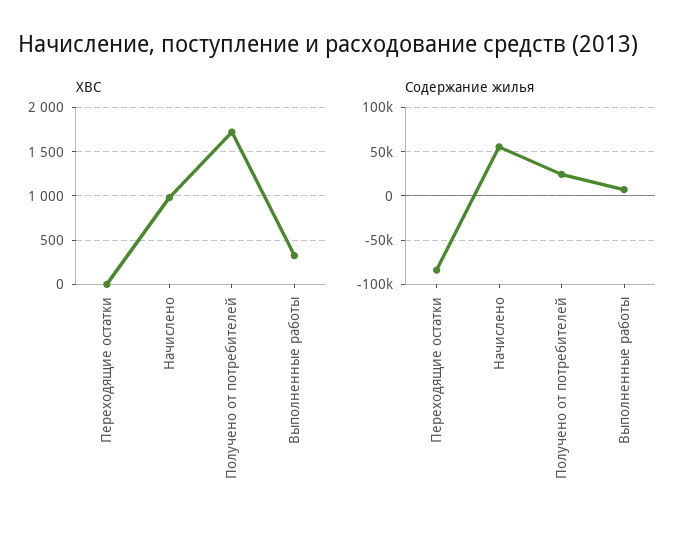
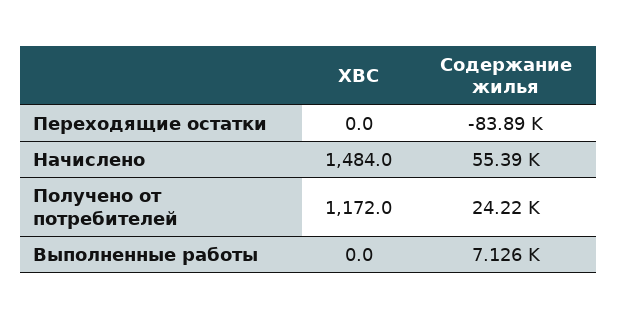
  {
    "ХВС": {
      "Переходящие остатки": 0,
-     "Начислено": 1000,
+     "Начислено": 1484,
-     "Получено от потребителей": 1700,
+     "Получено от потребителей": 1172,
-     "Выполненные работы": 300
+     "Выполненные работы": 0
    },
    "Содержание жилья": {
      "Переходящие остатки": -83890,
      "Начислено": 55390,
      "Получено от потребителей": 24220,
      "Выполненные работы": 7126
    }
  }

